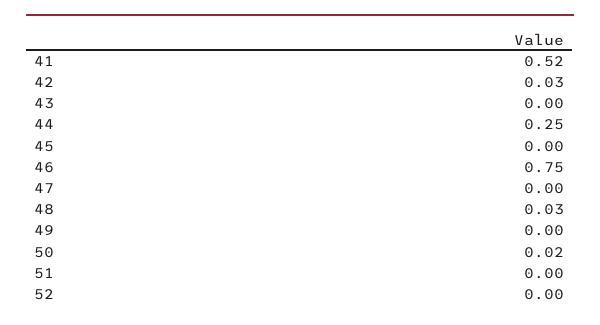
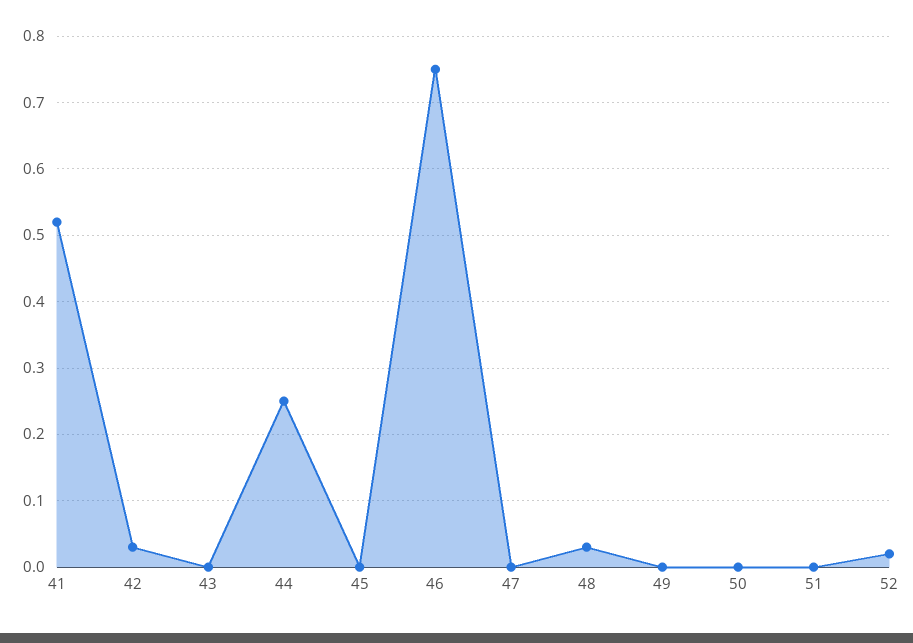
  {
    "41": 0.52,
    "42": 0.03,
    "43": 0,
    "44": 0.25,
    "45": 0,
    "46": 0.75,
    "47": 0,
    "48": 0.03,
    "49": 0,
-   "50": 0.02,
+   "50": 0,
    "51": 0,
-   "52": 0
+   "52": 0.02
  }

